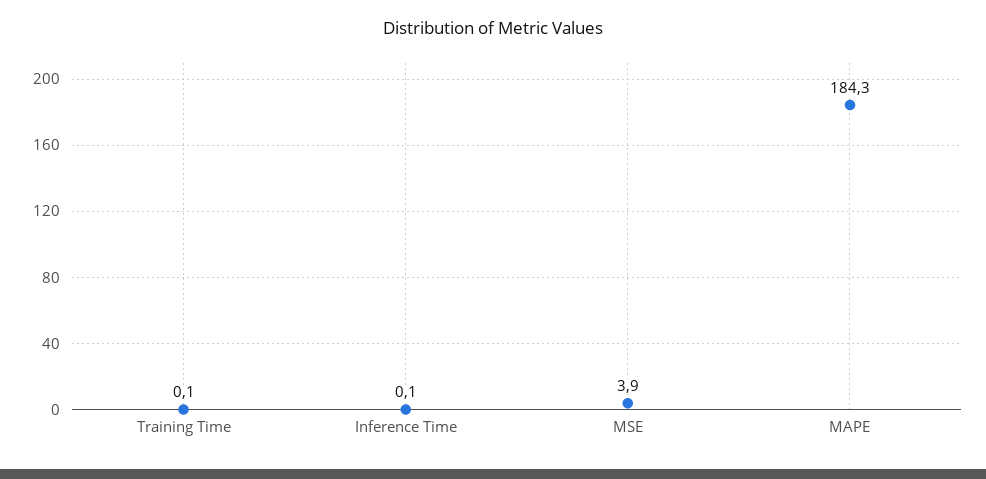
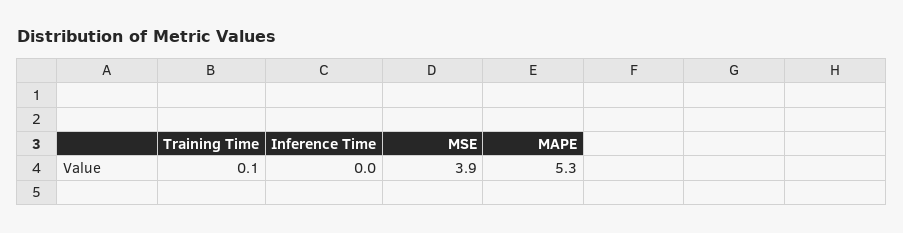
  {
    "Training Time": 0.1,
-   "Inference Time": 0.1,
+   "Inference Time": 0,
    "MSE": 3.9,
-   "MAPE": 184.3
+   "MAPE": 5.3
  }

